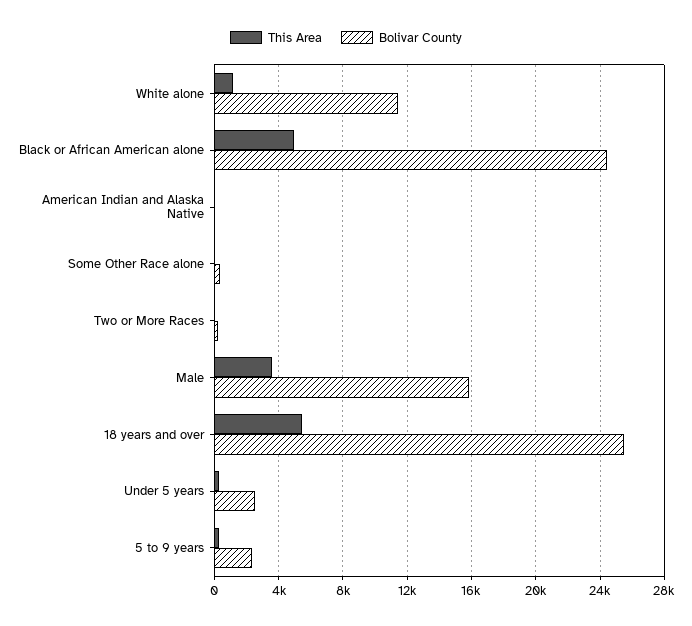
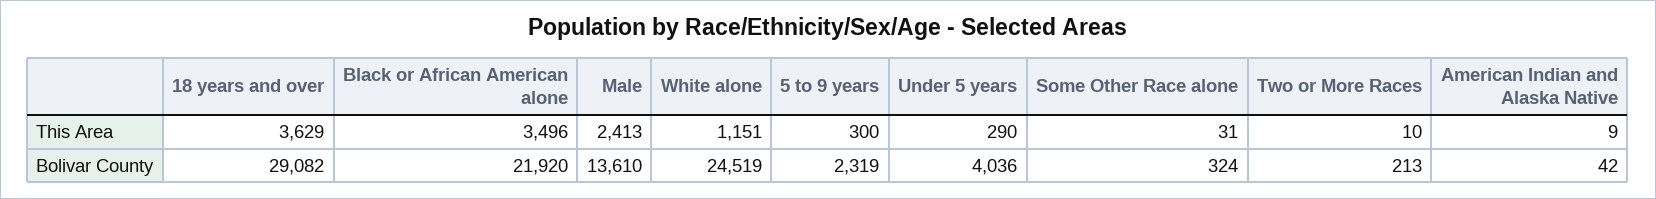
  {
    "This Area": {
      "White alone": 1151,
-     "Black or African American alone": 5000,
+     "Black or African American alone": 3496,
      "American Indian and Alaska Native": 9,
      "Some Other Race alone": 31,
      "Two or More Races": 10,
-     "Male": 3500,
+     "Male": 2413,
-     "18 years and over": 5500,
+     "18 years and over": 3629,
      "Under 5 years": 290,
      "5 to 9 years": 300
    },
    "Bolivar County": {
-     "White alone": 11500,
+     "White alone": 24519,
-     "Black or African American alone": 24500,
+     "Black or African American alone": 21920,
      "American Indian and Alaska Native": 42,
      "Some Other Race alone": 324,
      "Two or More Races": 213,
-     "Male": 16000,
+     "Male": 13610,
-     "18 years and over": 25500,
+     "18 years and over": 29082,
-     "Under 5 years": 2500,
+     "Under 5 years": 4036,
      "5 to 9 years": 2319
    }
  }

